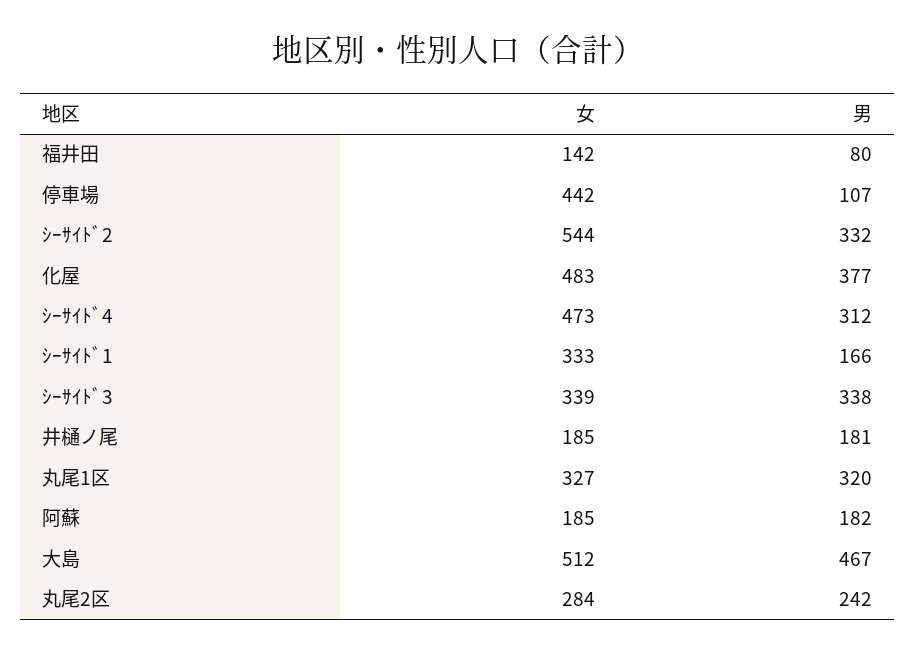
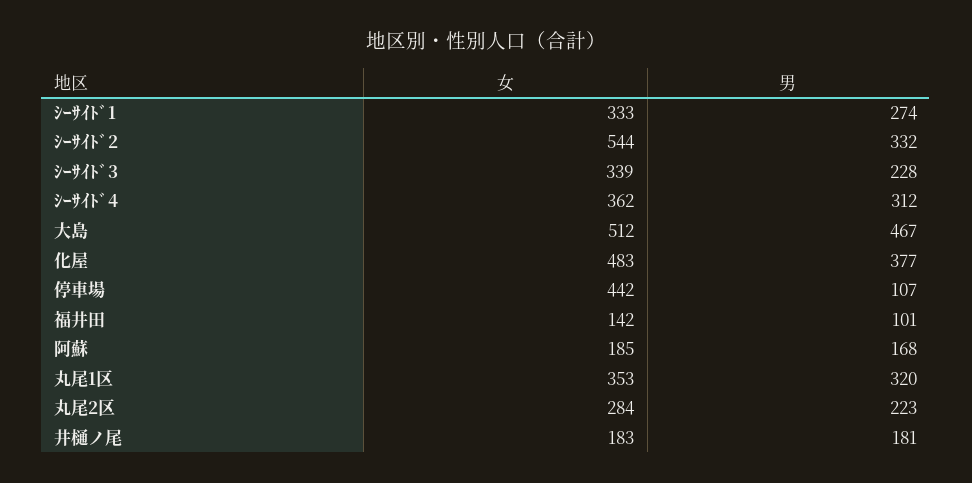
  {
    "女": {
      "福井田": 142,
      "停車場": 442,
      "ｼｰｻｲﾄﾞ2": 544,
      "化屋": 483,
-     "ｼｰｻｲﾄﾞ4": 473,
+     "ｼｰｻｲﾄﾞ4": 362,
      "ｼｰｻｲﾄﾞ1": 333,
      "ｼｰｻｲﾄﾞ3": 339,
-     "井樋ノ尾": 185,
+     "井樋ノ尾": 183,
-     "丸尾1区": 327,
+     "丸尾1区": 353,
      "阿蘇": 185,
      "大島": 512,
      "丸尾2区": 284
    },
    "男": {
-     "福井田": 80,
+     "福井田": 101,
      "停車場": 107,
      "ｼｰｻｲﾄﾞ2": 332,
      "化屋": 377,
      "ｼｰｻｲﾄﾞ4": 312,
-     "ｼｰｻｲﾄﾞ1": 166,
+     "ｼｰｻｲﾄﾞ1": 274,
-     "ｼｰｻｲﾄﾞ3": 338,
+     "ｼｰｻｲﾄﾞ3": 228,
      "井樋ノ尾": 181,
      "丸尾1区": 320,
-     "阿蘇": 182,
+     "阿蘇": 168,
      "大島": 467,
-     "丸尾2区": 242
+     "丸尾2区": 223
    }
  }

